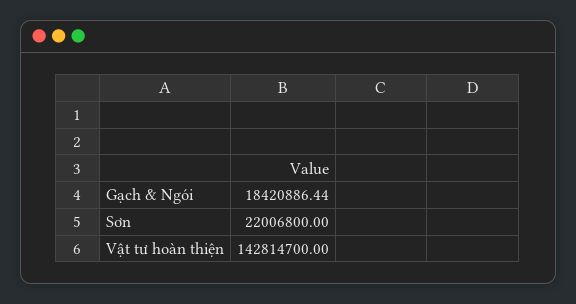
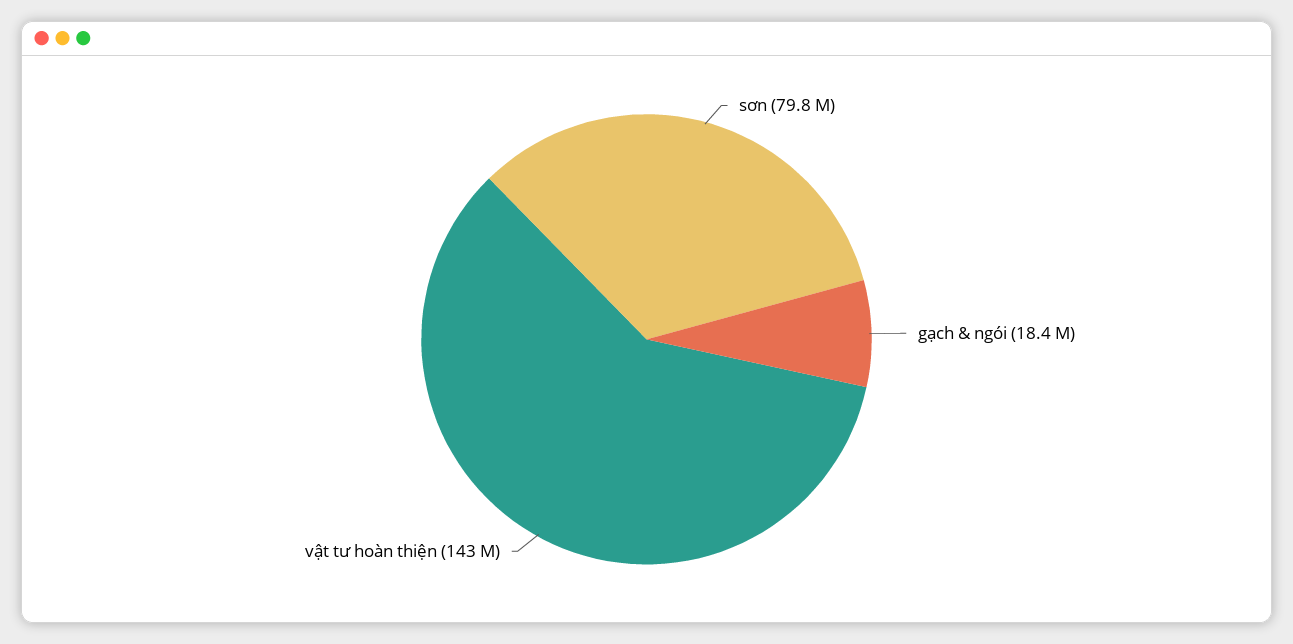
  {
    "Gạch & Ngói": 18420886.44,
-   "Sơn": 22006800,
+   "Sơn": 79800000,
    "Vật tư hoàn thiện": 142814700
  }

